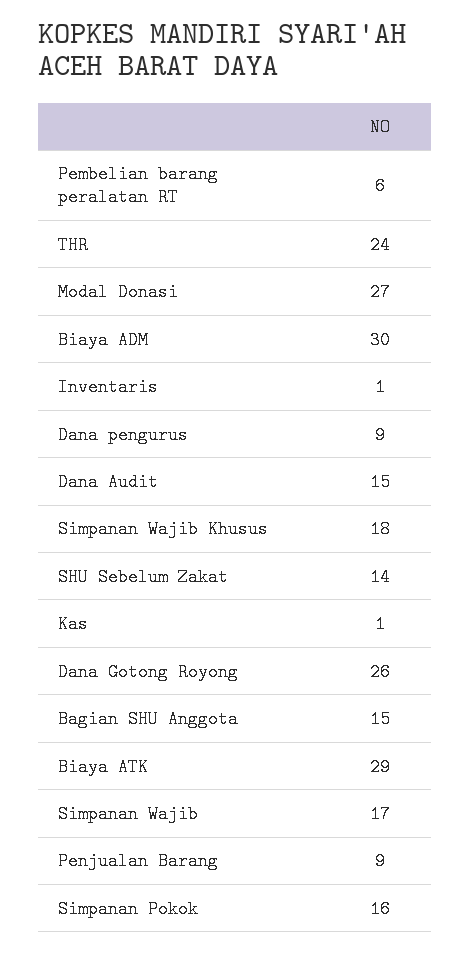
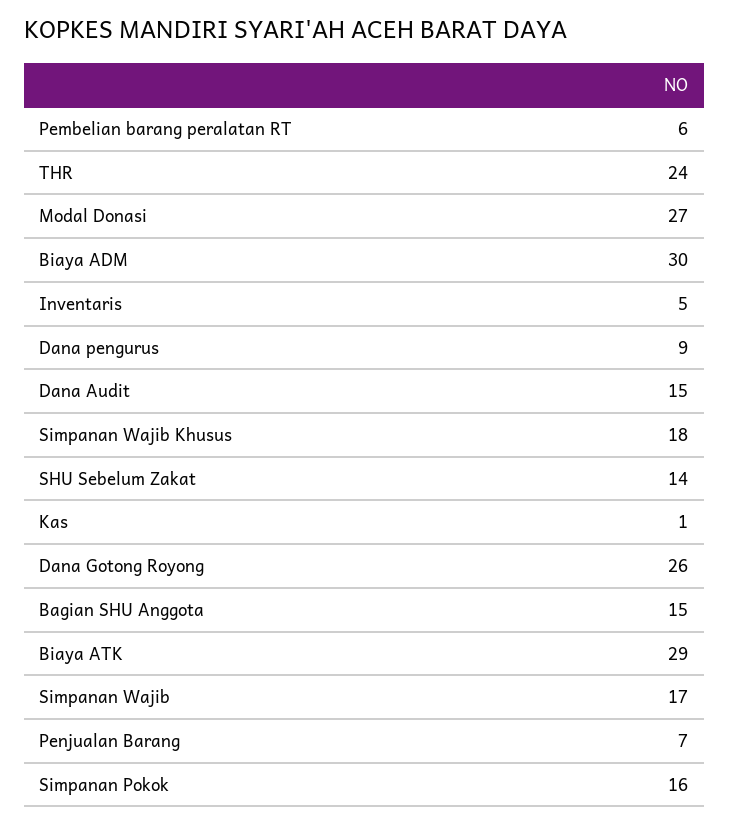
  {
    "Pembelian barang peralatan RT": 6,
    "THR": 24,
    "Modal Donasi": 27,
    "Biaya ADM": 30,
-   "Inventaris": 1,
+   "Inventaris": 5,
    "Dana pengurus": 9,
    "Dana Audit": 15,
    "Simpanan Wajib Khusus": 18,
    "SHU Sebelum Zakat": 14,
    "Kas": 1,
    "Dana Gotong Royong": 26,
    "Bagian SHU Anggota": 15,
    "Biaya ATK": 29,
    "Simpanan Wajib": 17,
-   "Penjualan Barang": 9,
+   "Penjualan Barang": 7,
    "Simpanan Pokok": 16
  }

